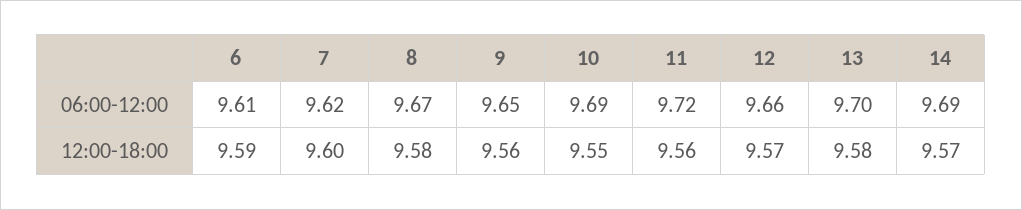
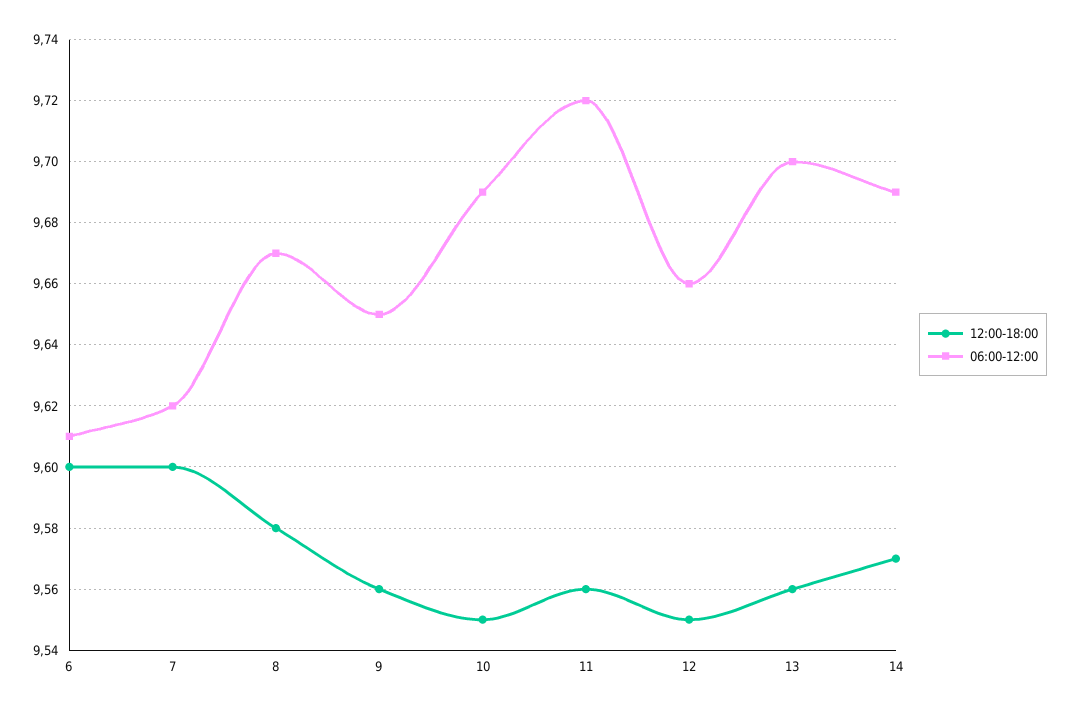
  {
    "06:00-12:00": {
      "6": 9.61,
      "7": 9.62,
      "8": 9.67,
      "9": 9.65,
      "10": 9.69,
      "11": 9.72,
      "12": 9.66,
      "13": 9.7,
      "14": 9.69
    },
    "12:00-18:00": {
-     "6": 9.59,
+     "6": 9.6,
      "7": 9.6,
      "8": 9.58,
      "9": 9.56,
      "10": 9.55,
      "11": 9.56,
-     "12": 9.57,
+     "12": 9.55,
-     "13": 9.58,
+     "13": 9.56,
      "14": 9.57
    }
  }

